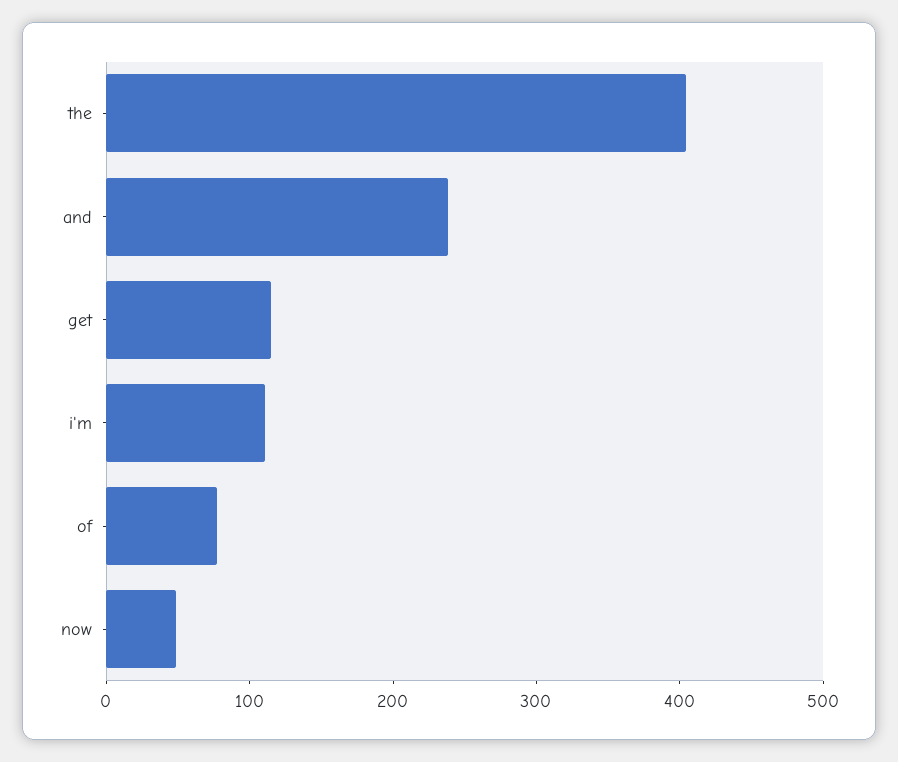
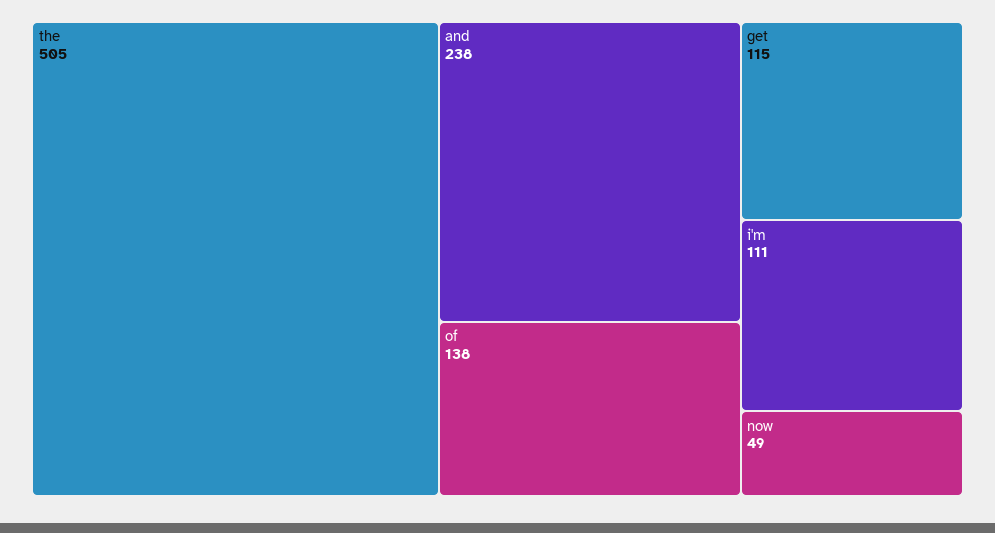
  {
-   "the": 400,
+   "the": 505,
    "and": 238,
    "get": 115,
    "i'm": 111,
-   "of": 80,
+   "of": 138,
    "now": 49
  }

